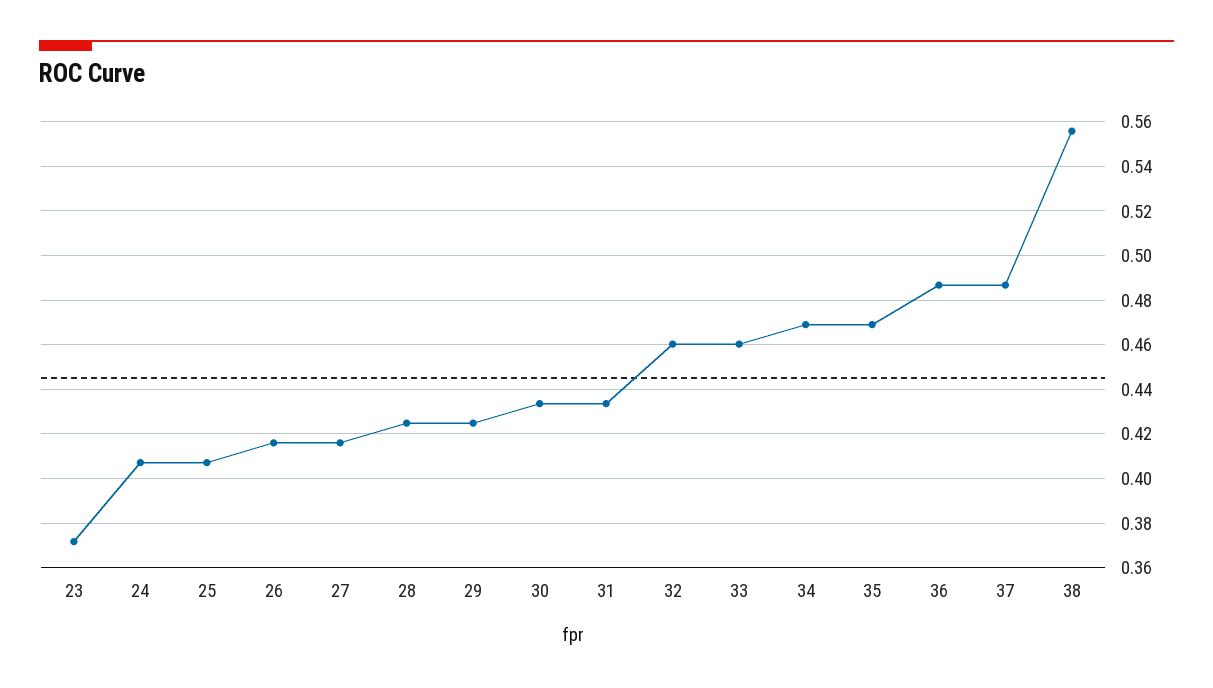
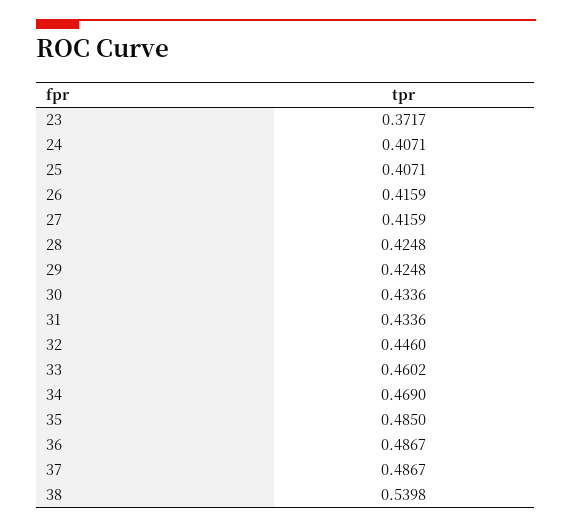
  {
    "23": 0.3717,
    "24": 0.4071,
    "25": 0.4071,
    "26": 0.4159,
    "27": 0.4159,
    "28": 0.4248,
    "29": 0.4248,
    "30": 0.4336,
    "31": 0.4336,
-   "32": 0.46,
+   "32": 0.446,
    "33": 0.4602,
    "34": 0.469,
-   "35": 0.47,
+   "35": 0.485,
    "36": 0.4867,
    "37": 0.4867,
-   "38": 0.555
+   "38": 0.5398
  }

